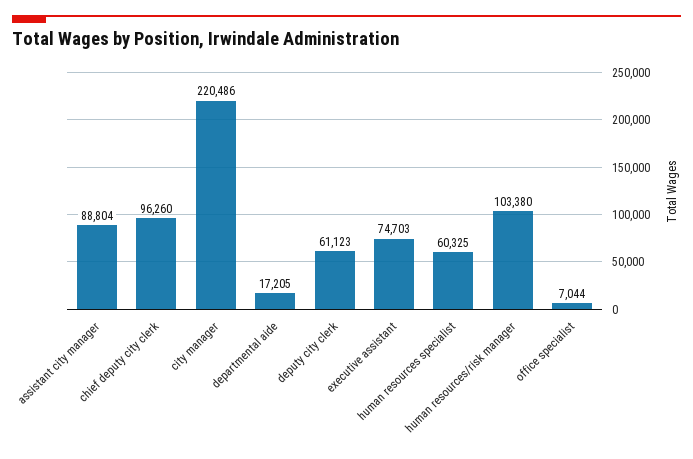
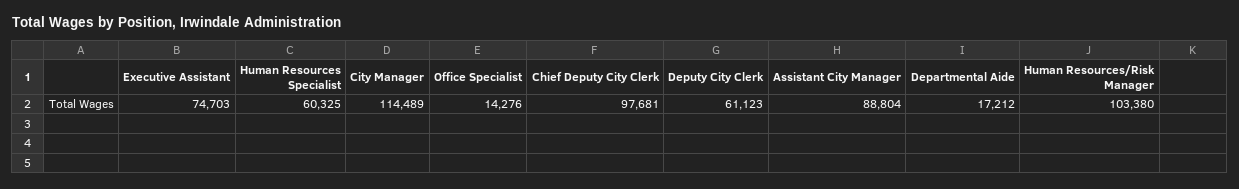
  {
    "assistant city manager": 88804,
-   "chief deputy city clerk": 96260,
+   "chief deputy city clerk": 97681,
-   "city manager": 220486,
+   "city manager": 114489,
-   "departmental aide": 17205,
+   "departmental aide": 17212,
    "deputy city clerk": 61123,
    "executive assistant": 74703,
    "human resources specialist": 60325,
    "human resources/risk manager": 103380,
-   "office specialist": 7044
+   "office specialist": 14276
  }

